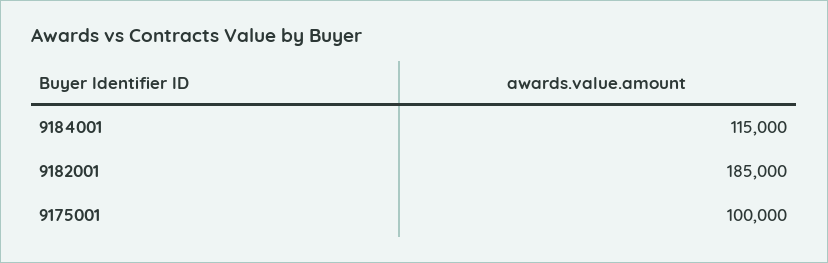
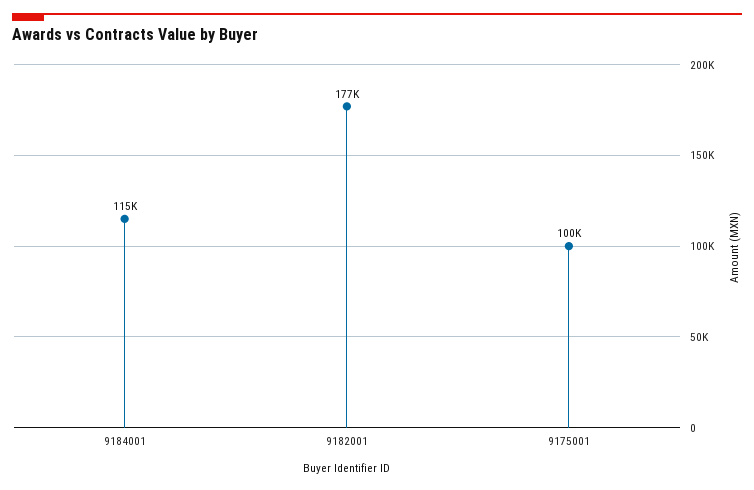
  {
    "9184001": 115000,
-   "9182001": 185000,
+   "9182001": 177000,
    "9175001": 100000
  }

